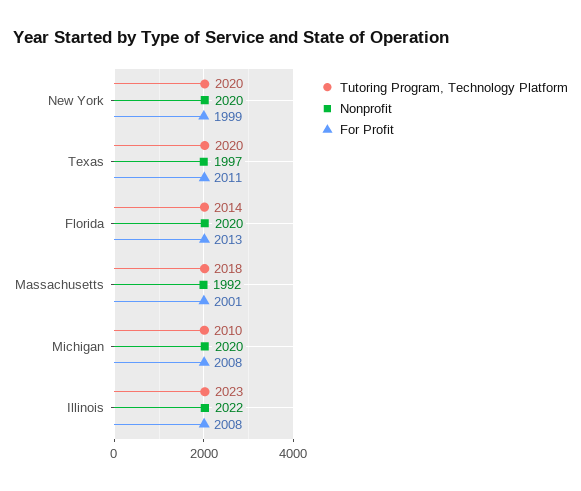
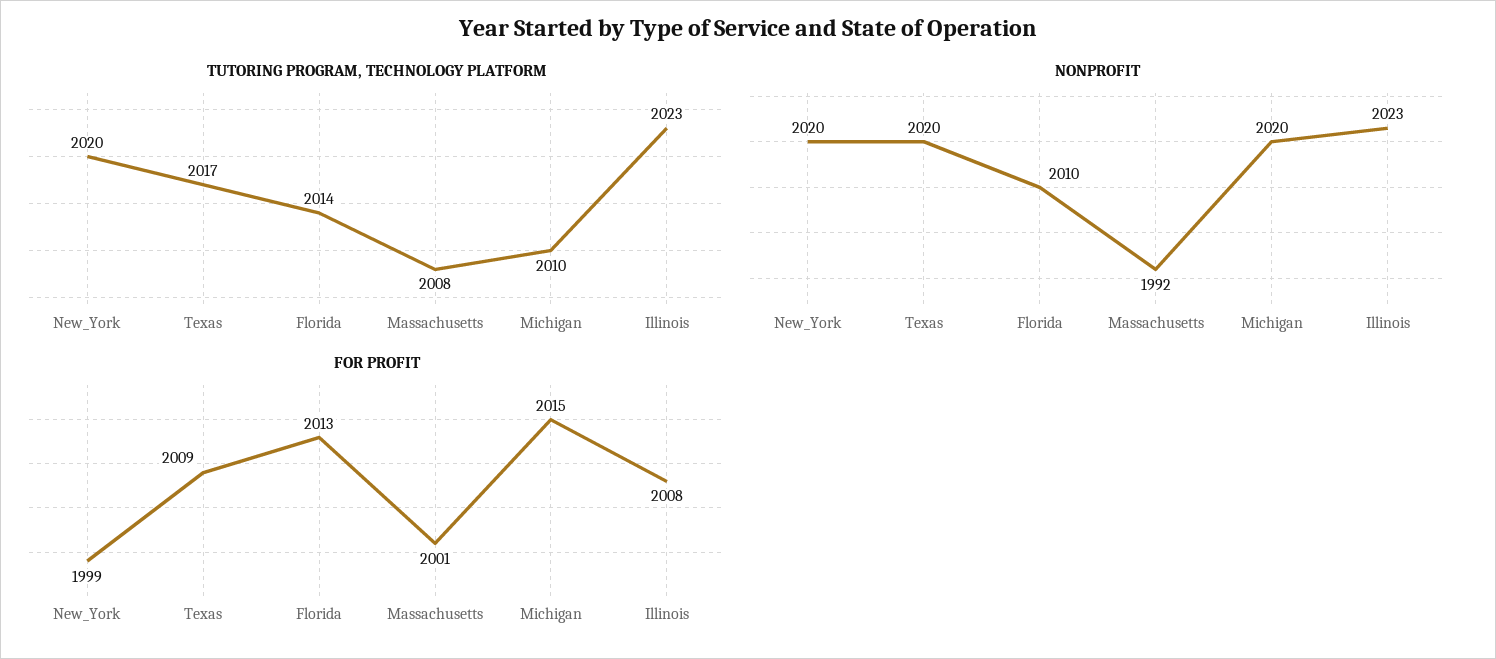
  {
    "Tutoring Program, Technology Platform": {
      "New York": 2020,
-     "Texas": 2020,
+     "Texas": 2017,
      "Florida": 2014,
-     "Massachusetts": 2018,
+     "Massachusetts": 2008,
      "Michigan": 2010,
      "Illinois": 2023
    },
    "Nonprofit": {
      "New York": 2020,
-     "Texas": 1997,
+     "Texas": 2020,
-     "Florida": 2020,
+     "Florida": 2010,
      "Massachusetts": 1992,
      "Michigan": 2020,
-     "Illinois": 2022
+     "Illinois": 2023
    },
    "For Profit": {
      "New York": 1999,
-     "Texas": 2011,
+     "Texas": 2009,
      "Florida": 2013,
      "Massachusetts": 2001,
-     "Michigan": 2008,
+     "Michigan": 2015,
      "Illinois": 2008
    }
  }

